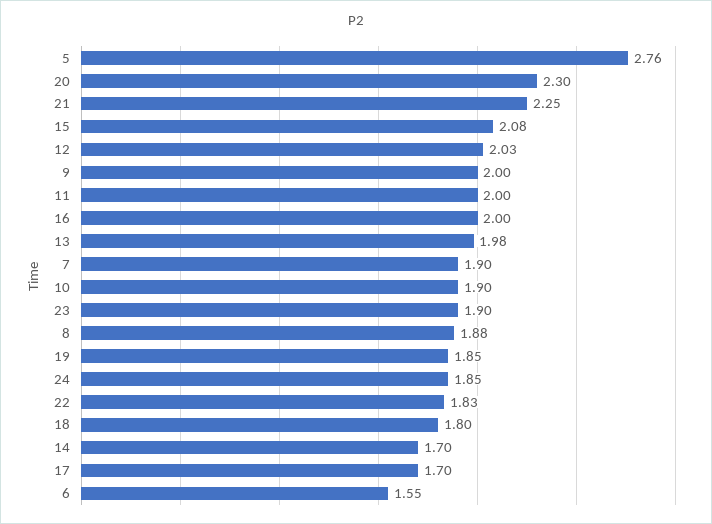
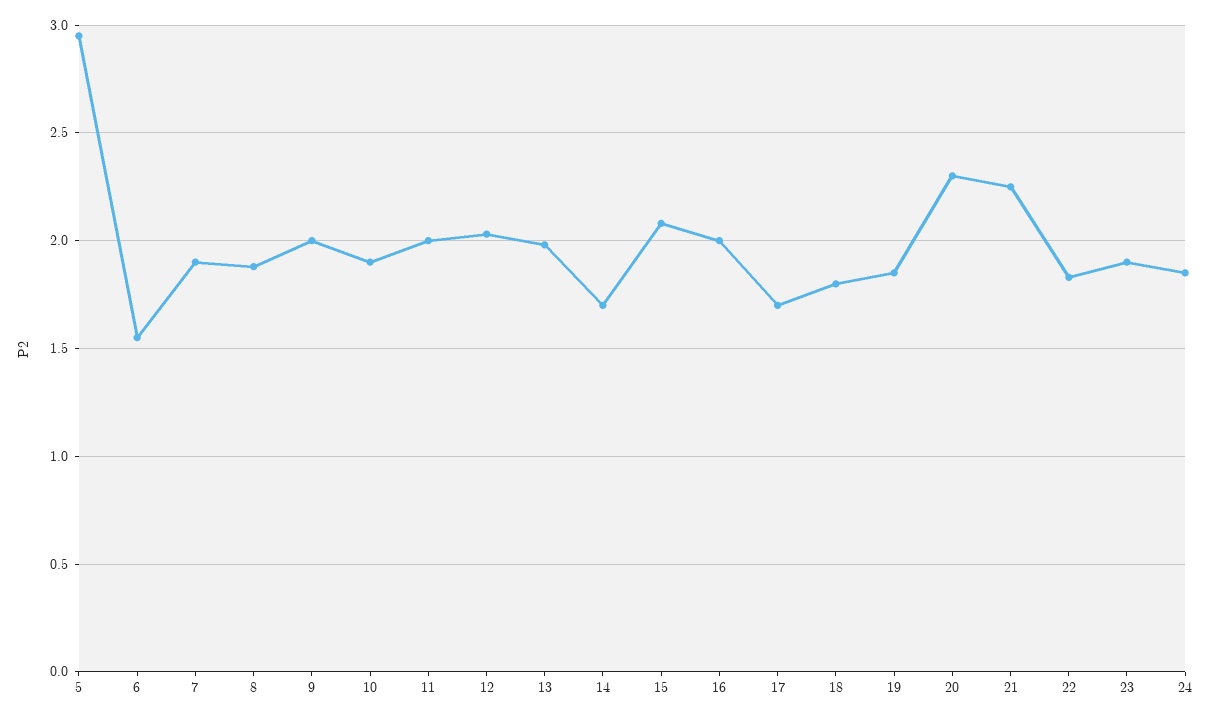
  {
-   "5": 2.76,
+   "5": 2.95,
    "20": 2.3,
    "21": 2.25,
    "15": 2.08,
    "12": 2.03,
    "9": 2,
    "11": 2,
    "16": 2,
    "13": 1.98,
    "7": 1.9,
    "10": 1.9,
    "23": 1.9,
    "8": 1.88,
    "19": 1.85,
    "24": 1.85,
    "22": 1.83,
    "18": 1.8,
    "14": 1.7,
    "17": 1.7,
    "6": 1.55
  }

